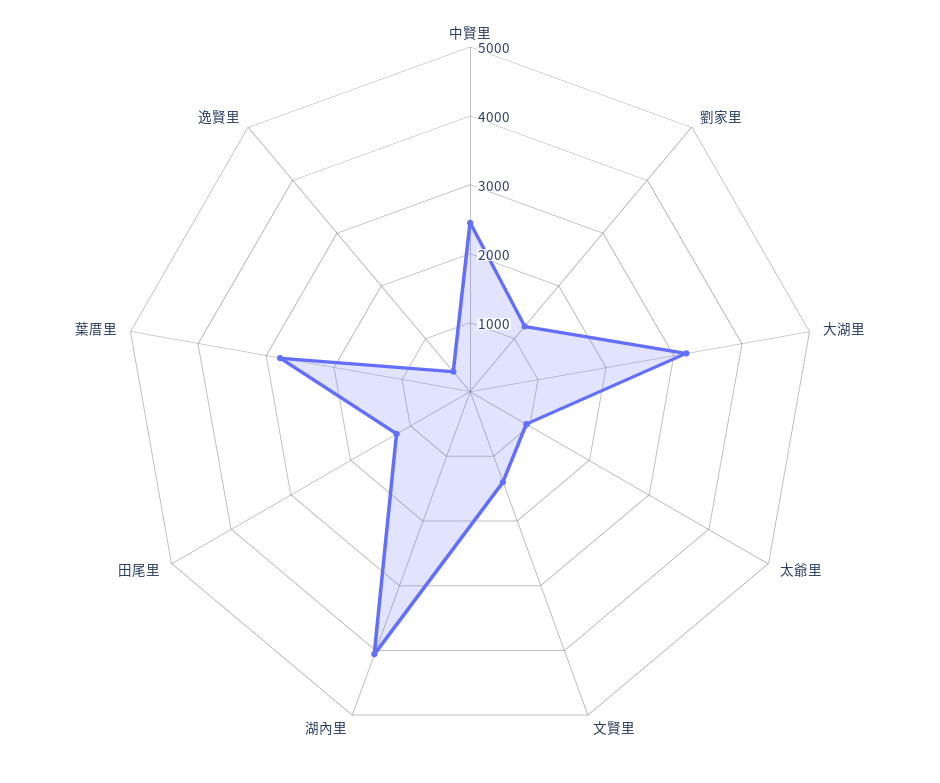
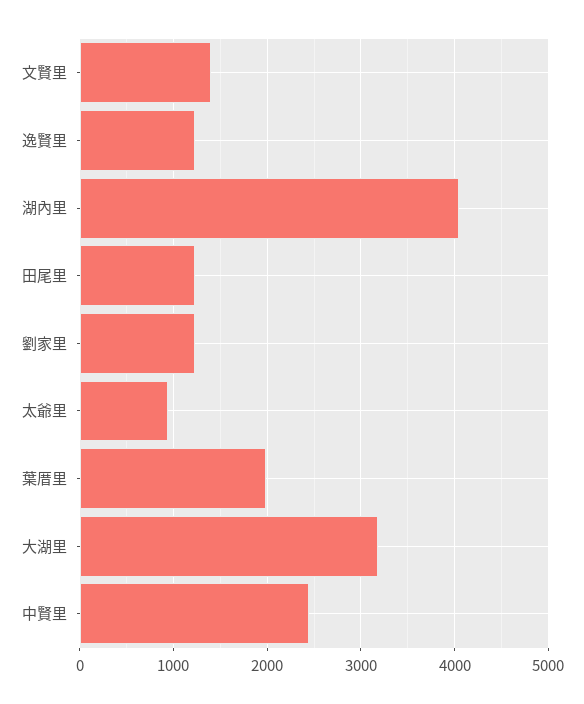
  {
    "中賢里": 2400,
    "劉家里": 1200,
    "大湖里": 3200,
    "太爺里": 900,
    "文賢里": 1400,
    "湖內里": 4100,
    "田尾里": 1200,
-   "葉厝里": 2800,
+   "葉厝里": 2000,
-   "逸賢里": 400
+   "逸賢里": 1200
  }

